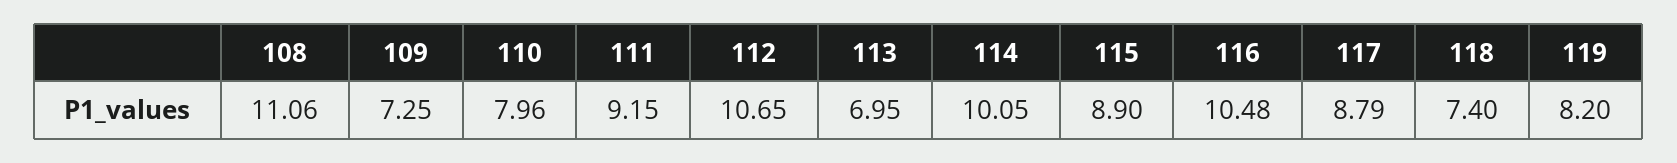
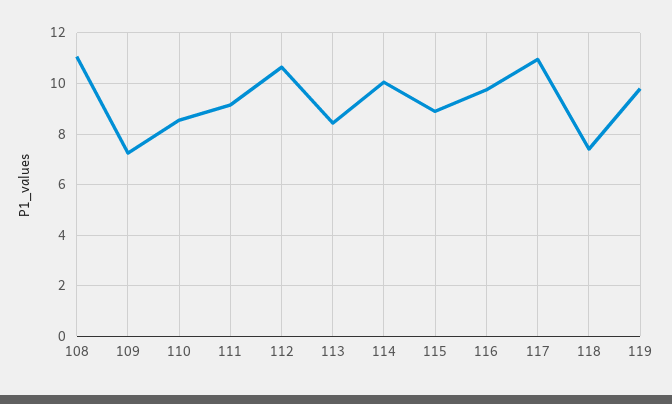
  {
    "108": 11.06,
    "109": 7.25,
-   "110": 7.96,
+   "110": 8.5,
    "111": 9.15,
    "112": 10.65,
-   "113": 6.95,
+   "113": 8.5,
    "114": 10.05,
    "115": 8.9,
-   "116": 10.48,
+   "116": 9.75,
-   "117": 8.79,
+   "117": 11,
    "118": 7.4,
-   "119": 8.2
+   "119": 9.75
  }

